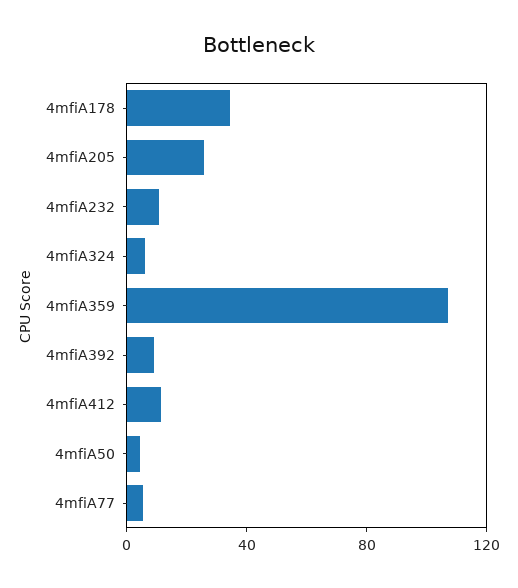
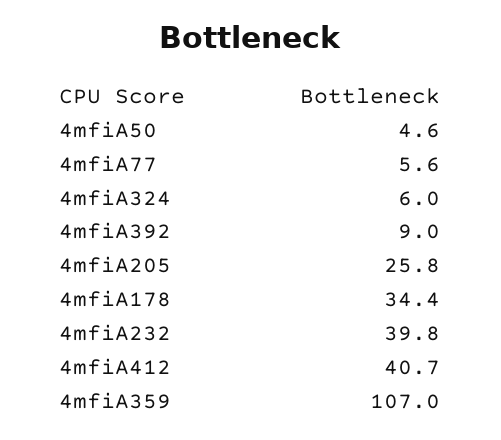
  {
    "4mfiA178": 34.4,
    "4mfiA205": 25.8,
-   "4mfiA232": 10,
+   "4mfiA232": 39.8,
    "4mfiA324": 6,
    "4mfiA359": 107,
    "4mfiA392": 9,
-   "4mfiA412": 10,
+   "4mfiA412": 40.7,
    "4mfiA50": 4.6,
    "4mfiA77": 5.6
  }

